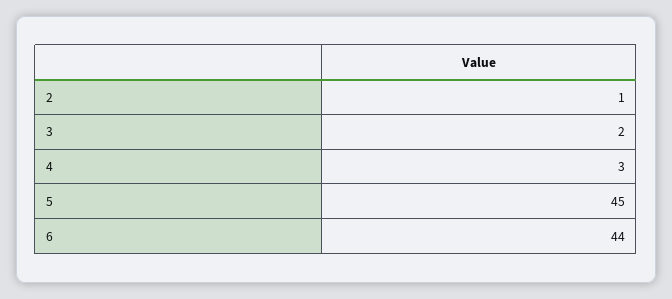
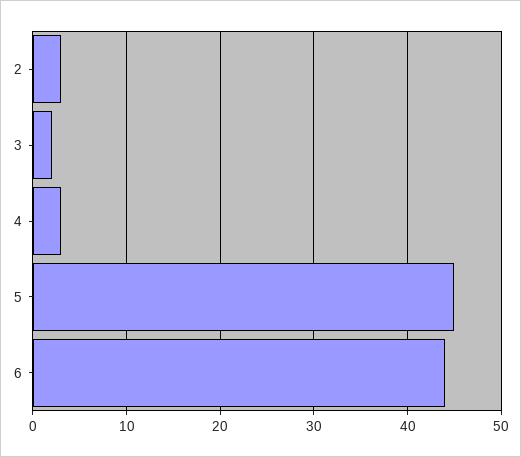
  {
-   "2": 1,
+   "2": 3,
    "3": 2,
    "4": 3,
    "5": 45,
    "6": 44
  }

